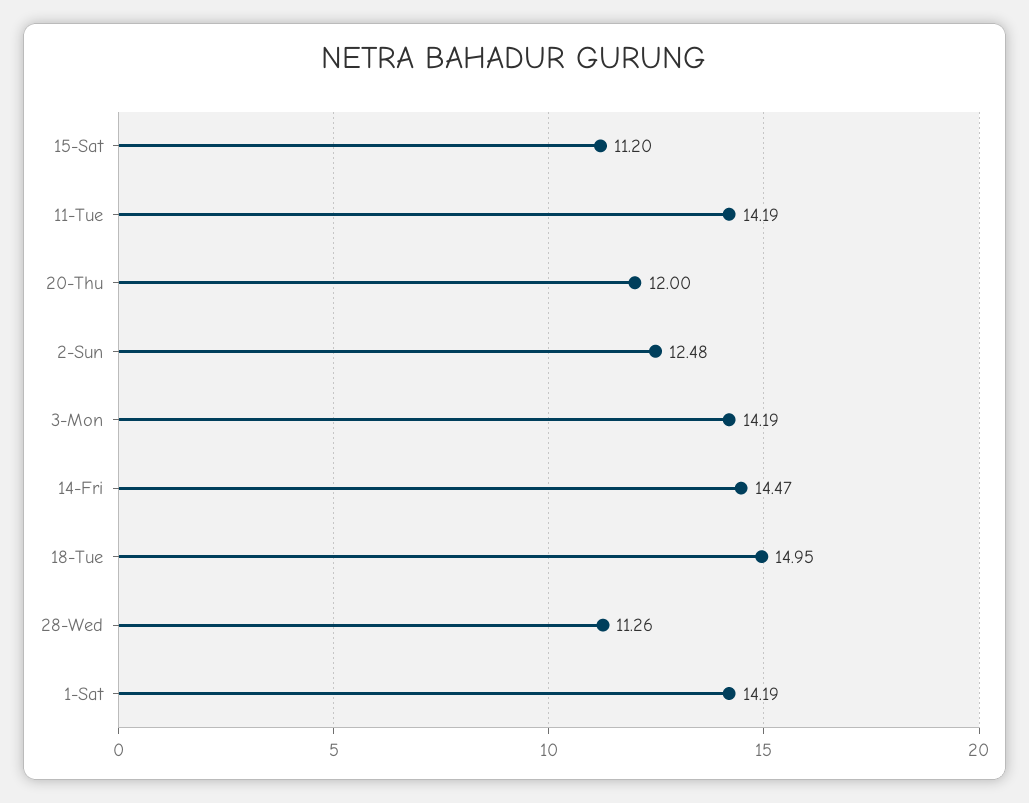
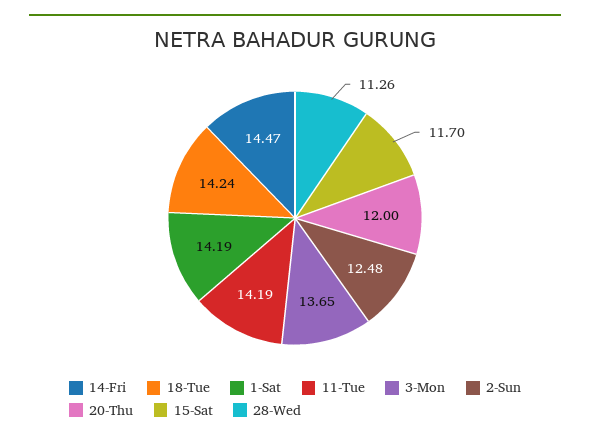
  {
-   "15-Sat": 11.2,
+   "15-Sat": 11.7,
    "11-Tue": 14.19,
    "20-Thu": 12,
    "2-Sun": 12.48,
-   "3-Mon": 14.19,
+   "3-Mon": 13.65,
    "14-Fri": 14.47,
-   "18-Tue": 14.95,
+   "18-Tue": 14.24,
    "28-Wed": 11.26,
    "1-Sat": 14.19
  }

